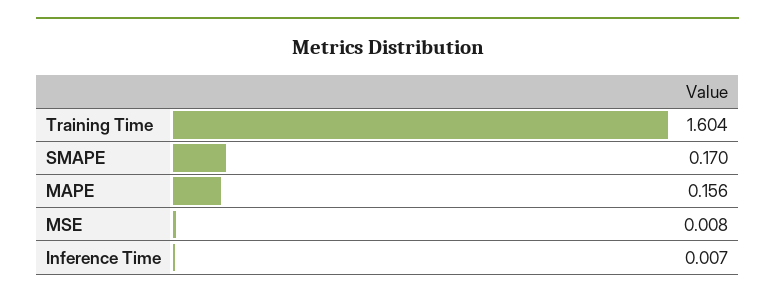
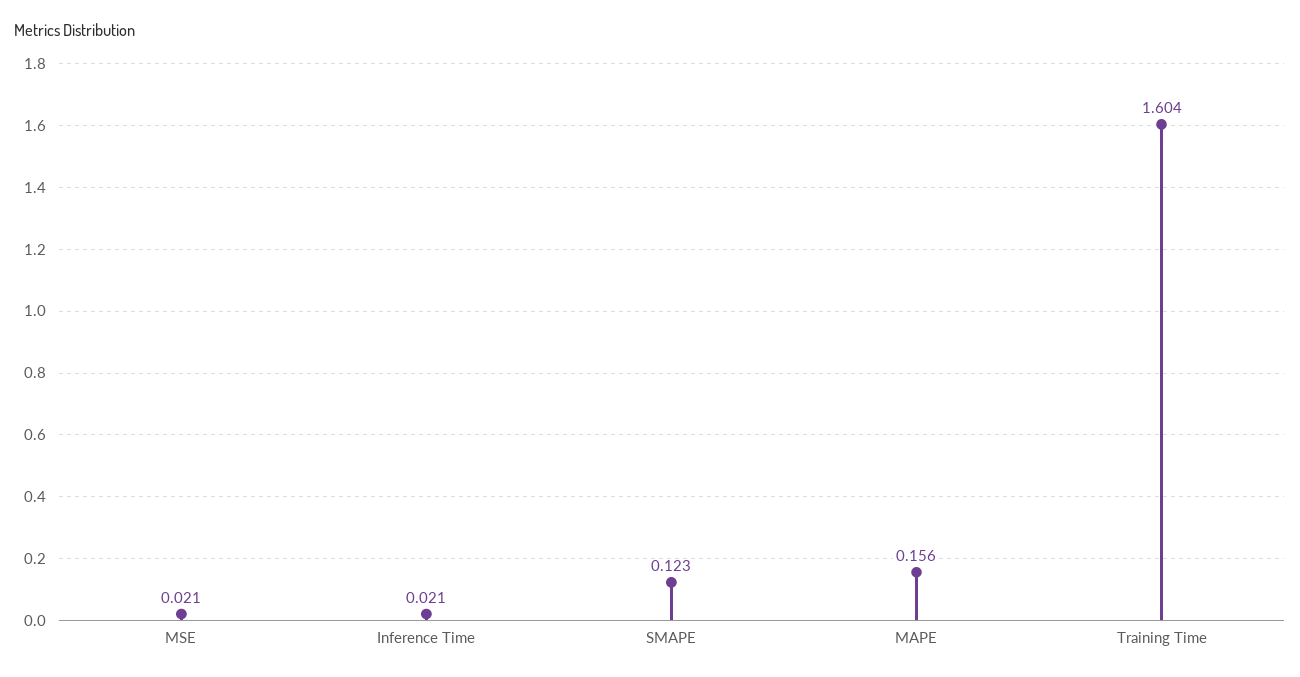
  {
    "Training Time": 1.604,
-   "SMAPE": 0.17,
+   "SMAPE": 0.123,
    "MAPE": 0.156,
-   "MSE": 0.008,
+   "MSE": 0.021,
-   "Inference Time": 0.007
+   "Inference Time": 0.021
  }

